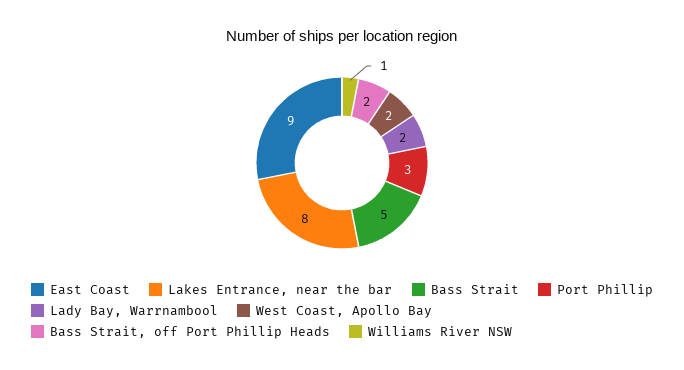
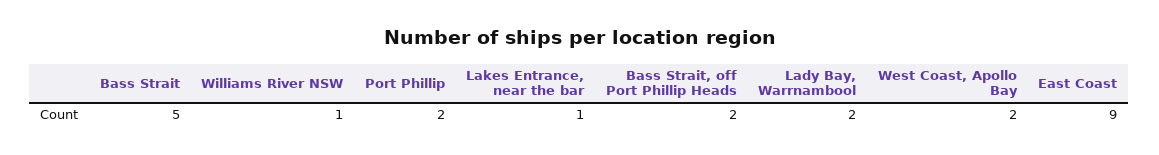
  {
    "East Coast": 9,
-   "Lakes Entrance, near the bar": 8,
+   "Lakes Entrance, near the bar": 1,
    "Bass Strait": 5,
-   "Port Phillip": 3,
+   "Port Phillip": 2,
    "Lady Bay, Warrnambool": 2,
    "West Coast, Apollo Bay": 2,
    "Bass Strait, off Port Phillip Heads": 2,
    "Williams River NSW": 1
  }

